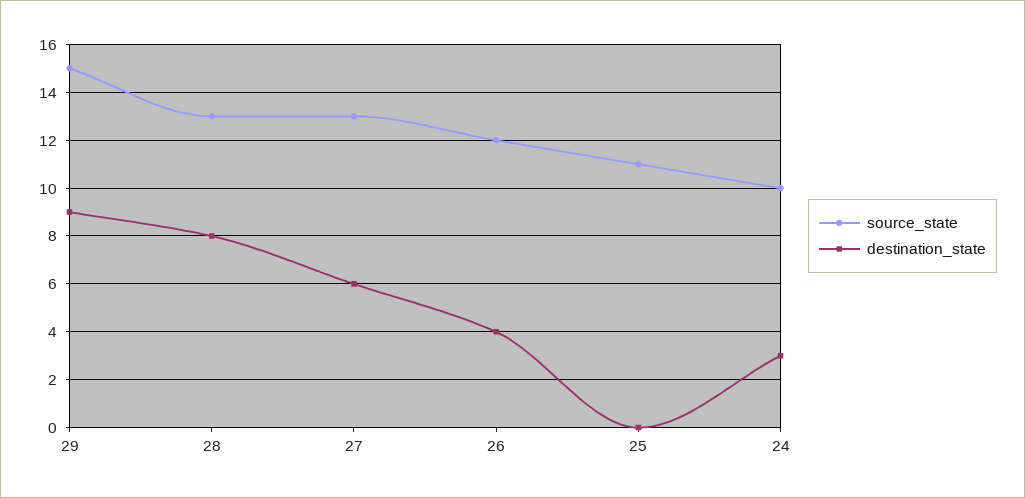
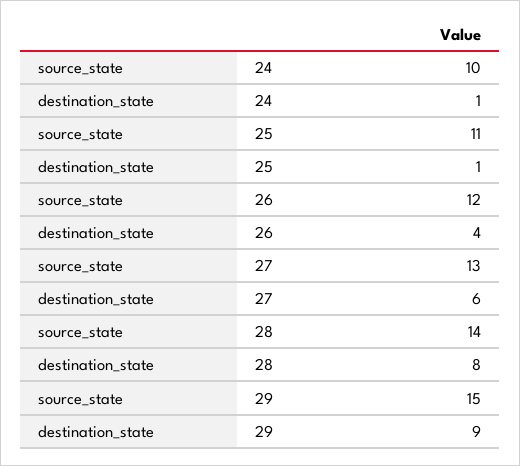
  {
    "source_state": {
      "29": 15,
-     "28": 13,
+     "28": 14,
      "27": 13,
      "26": 12,
      "25": 11,
      "24": 10
    },
    "destination_state": {
      "29": 9,
      "28": 8,
      "27": 6,
      "26": 4,
-     "25": 0,
+     "25": 1,
-     "24": 3
+     "24": 1
    }
  }

